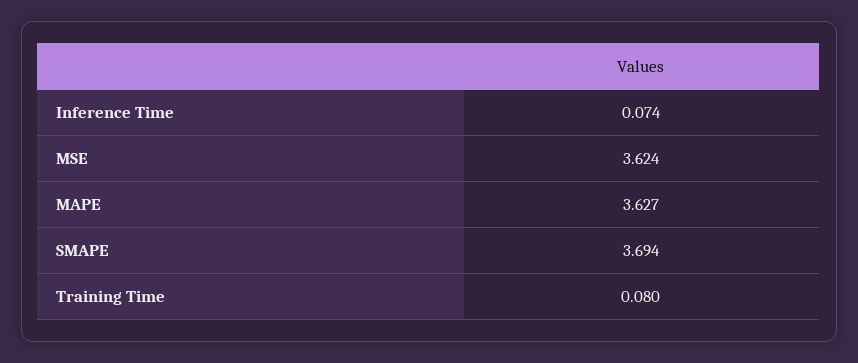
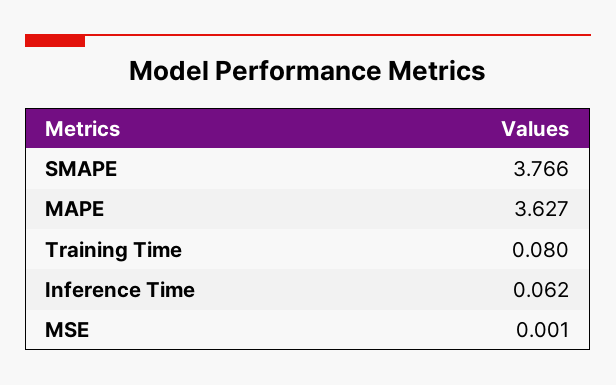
  {
-   "Inference Time": 0.074,
+   "Inference Time": 0.062,
-   "MSE": 3.624,
+   "MSE": 0.001,
    "MAPE": 3.627,
-   "SMAPE": 3.694,
+   "SMAPE": 3.766,
    "Training Time": 0.08
  }

